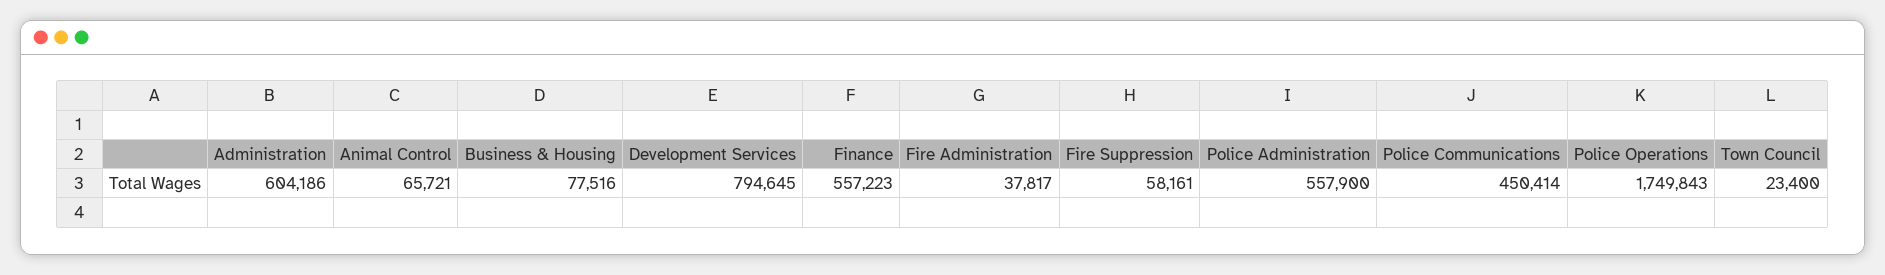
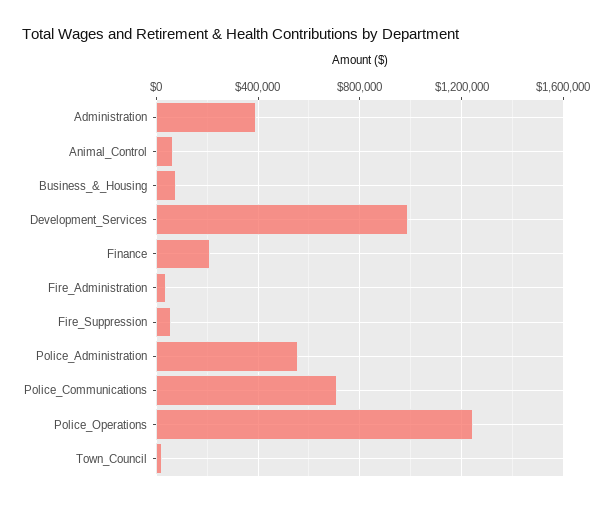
  {
-   "Administration": 604186,
+   "Administration": 400000,
    "Animal Control": 65721,
    "Business & Housing": 77516,
-   "Development Services": 794645,
+   "Development Services": 1000000,
-   "Finance": 557223,
+   "Finance": 200000,
    "Fire Administration": 37817,
    "Fire Suppression": 58161,
    "Police Administration": 557900,
-   "Police Communications": 450414,
+   "Police Communications": 700000,
-   "Police Operations": 1749843,
+   "Police Operations": 1250000,
    "Town Council": 23400
  }

